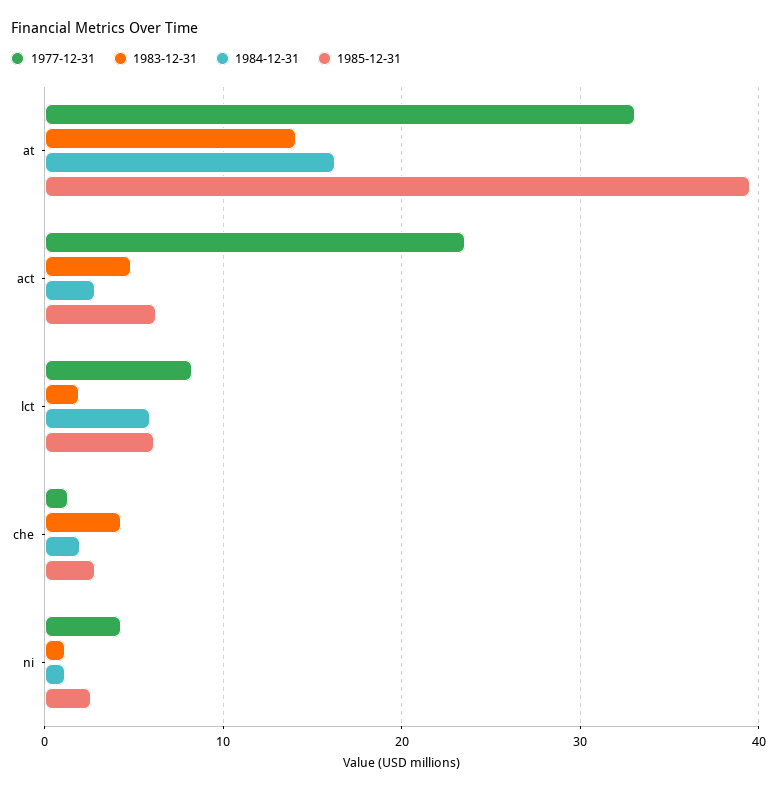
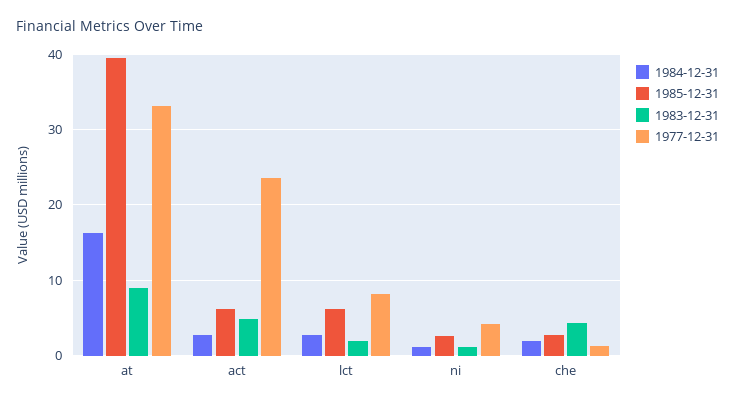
  {
    "1977-12-31": {
      "at": 33,
      "act": 24,
      "lct": 8,
      "che": 1,
      "ni": 4
    },
    "1983-12-31": {
-     "at": 14,
+     "at": 9,
      "act": 5,
      "lct": 2,
      "che": 4,
      "ni": 1
    },
    "1984-12-31": {
      "at": 16,
      "act": 3,
-     "lct": 6,
+     "lct": 3,
      "che": 2,
      "ni": 1
    },
    "1985-12-31": {
      "at": 40,
      "act": 6,
      "lct": 6,
      "che": 3,
      "ni": 3
    }
  }

